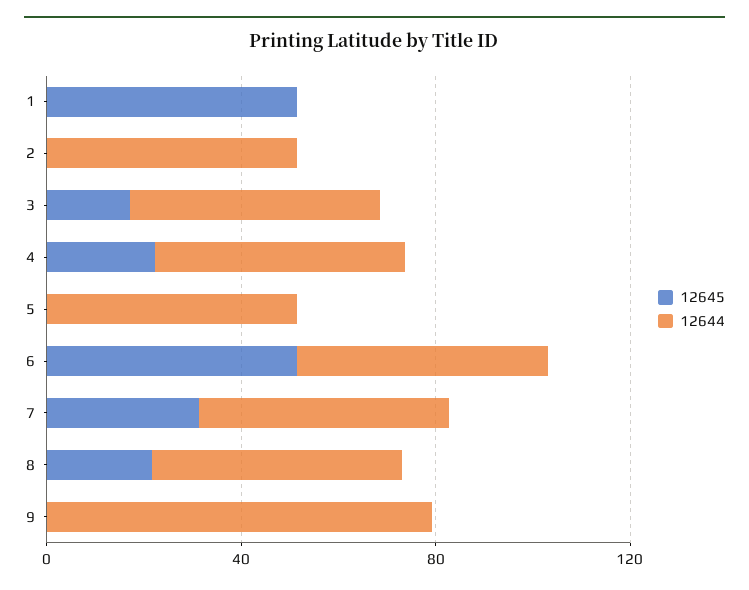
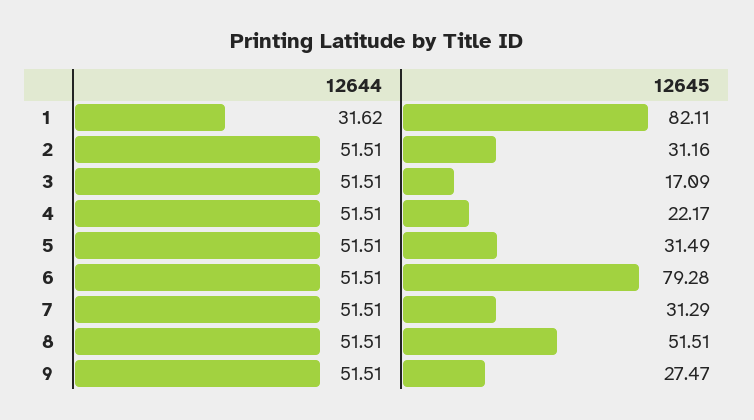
  {
    "12645": {
-     "1": 50,
+     "1": 82.11,
-     "2": 0,
+     "2": 31.16,
      "3": 17.09,
      "4": 22.17,
-     "5": 0,
+     "5": 31.49,
-     "6": 50,
+     "6": 79.28,
      "7": 31.29,
-     "8": 20,
+     "8": 51.51,
-     "9": 0
+     "9": 27.47
    },
    "12644": {
-     "1": 0,
+     "1": 31.62,
      "2": 51.51,
      "3": 51.51,
      "4": 51.51,
      "5": 51.51,
      "6": 51.51,
      "7": 51.51,
      "8": 51.51,
-     "9": 80
+     "9": 51.51
    }
  }

